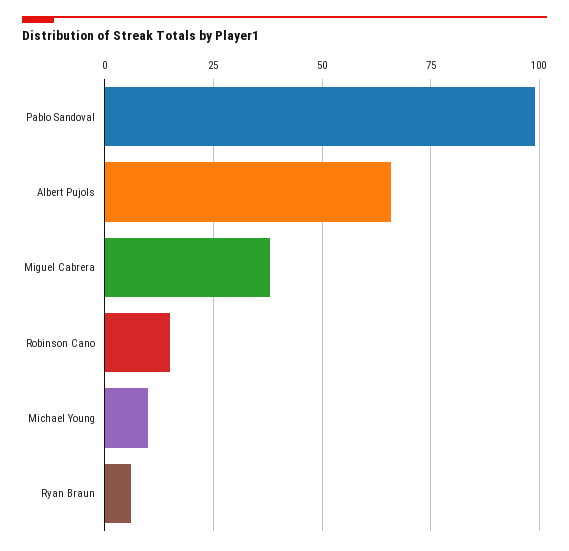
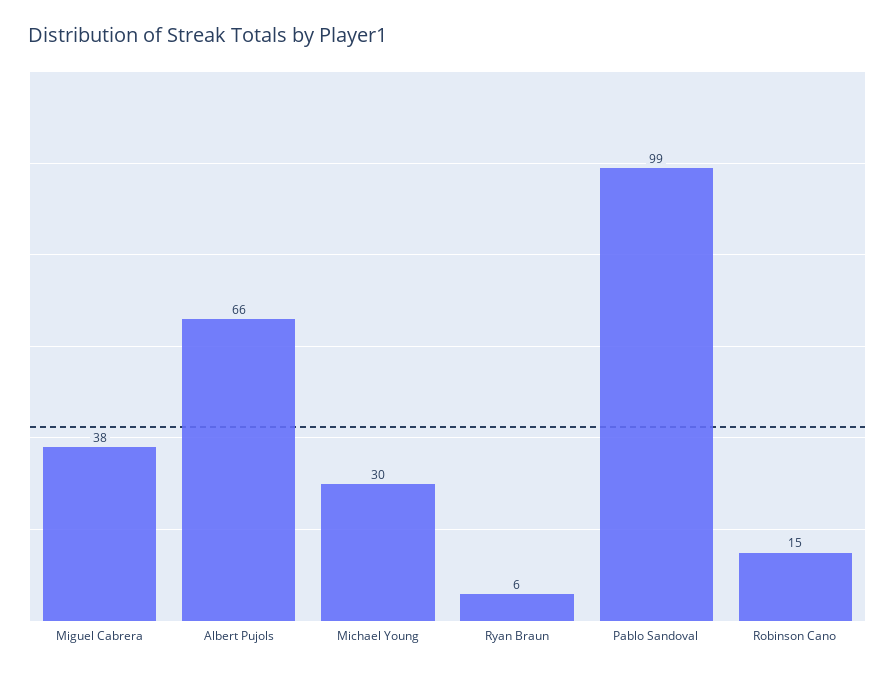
  {
    "Pablo Sandoval": 99,
    "Albert Pujols": 66,
    "Miguel Cabrera": 38,
    "Robinson Cano": 15,
-   "Michael Young": 10,
+   "Michael Young": 30,
    "Ryan Braun": 6
  }

